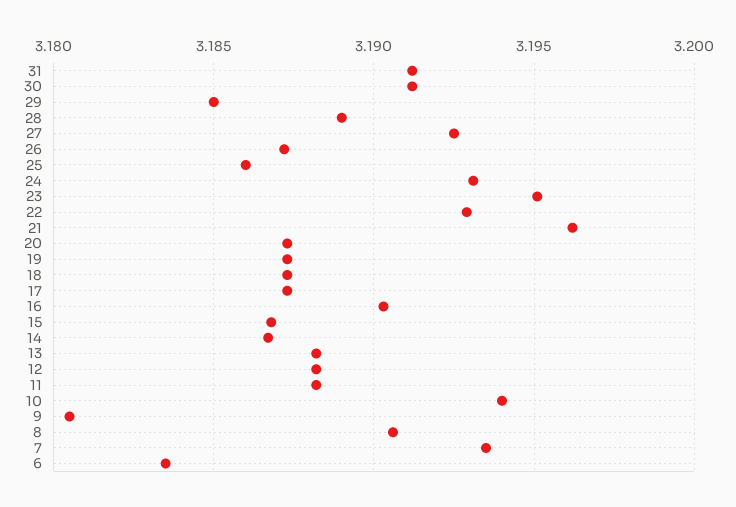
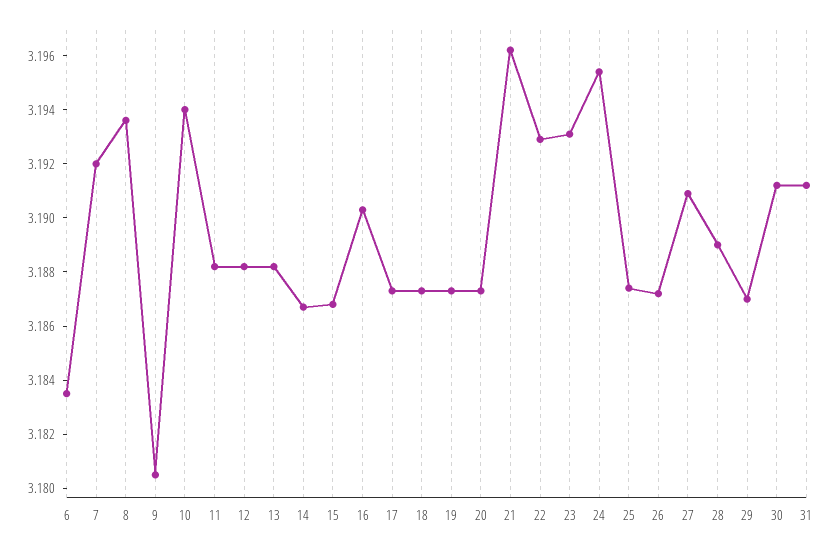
  {
    "31": 3.191,
    "30": 3.191,
-   "29": 3.185,
+   "29": 3.187,
    "28": 3.189,
-   "27": 3.1925,
+   "27": 3.191,
    "26": 3.187,
-   "25": 3.186,
+   "25": 3.1875,
-   "24": 3.193,
+   "24": 3.1955,
-   "23": 3.195,
+   "23": 3.193,
    "22": 3.193,
    "21": 3.196,
    "20": 3.1875,
    "19": 3.1875,
    "18": 3.1875,
    "17": 3.1875,
    "16": 3.1905,
    "15": 3.187,
    "14": 3.1865,
    "13": 3.188,
    "12": 3.188,
    "11": 3.188,
    "10": 3.194,
    "9": 3.1805,
-   "8": 3.1905,
+   "8": 3.1935,
-   "7": 3.1935,
+   "7": 3.192,
    "6": 3.1835
  }

